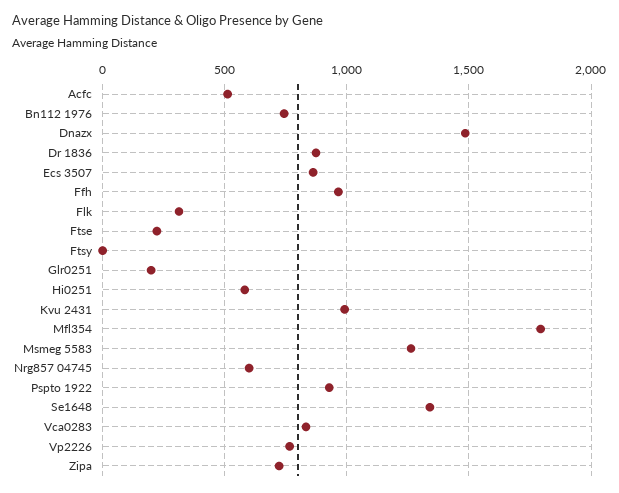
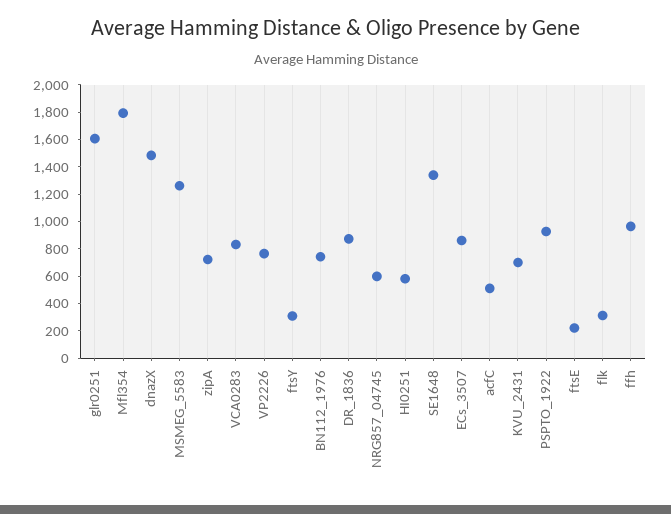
  {
    "Acfc": 500,
    "Bn112 1976": 750,
    "Dnazx": 1500,
    "Dr 1836": 850,
    "Ecs 3507": 850,
    "Ffh": 950,
    "Flk": 300,
    "Ftse": 200,
-   "Ftsy": 0,
+   "Ftsy": 300,
-   "Glr0251": 200,
+   "Glr0251": 1600,
    "Hi0251": 600,
-   "Kvu 2431": 1000,
+   "Kvu 2431": 700,
    "Mfl354": 1800,
    "Msmeg 5583": 1250,
    "Nrg857 04745": 600,
    "Pspto 1922": 950,
    "Se1648": 1350,
    "Vca0283": 850,
    "Vp2226": 750,
    "Zipa": 700
  }

